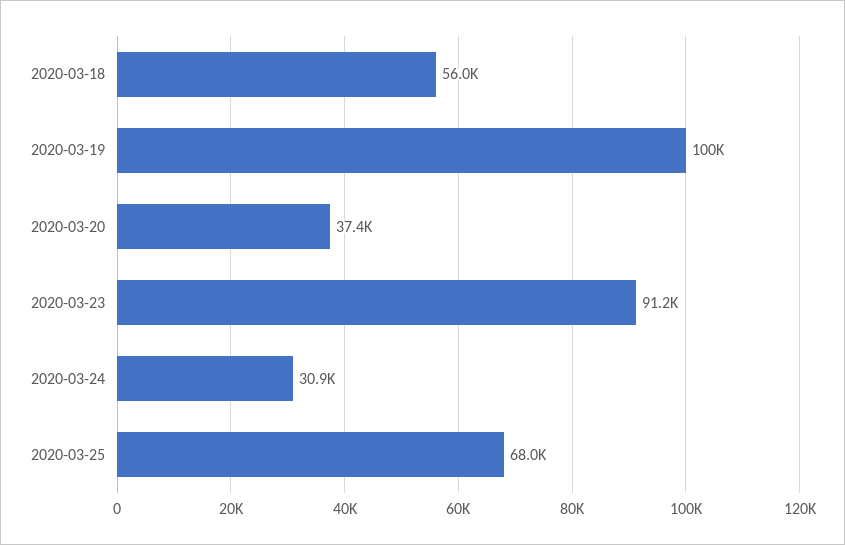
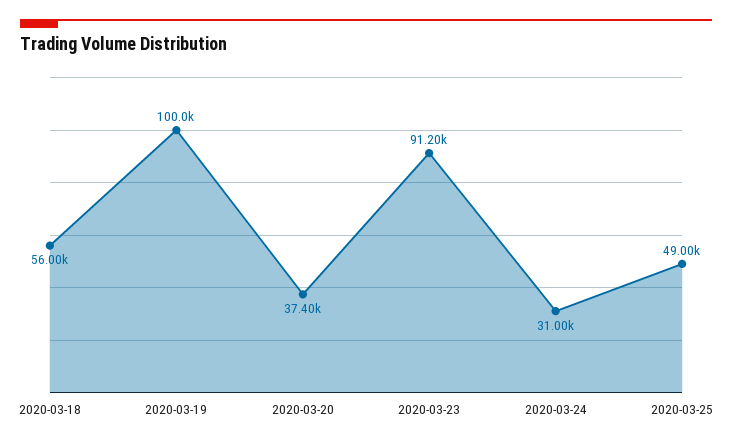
  {
    "2020-03-18": 56000,
    "2020-03-19": 100000,
    "2020-03-20": 37400,
    "2020-03-23": 91200,
-   "2020-03-24": 30900,
+   "2020-03-24": 31000,
-   "2020-03-25": 68000
+   "2020-03-25": 49000
  }

